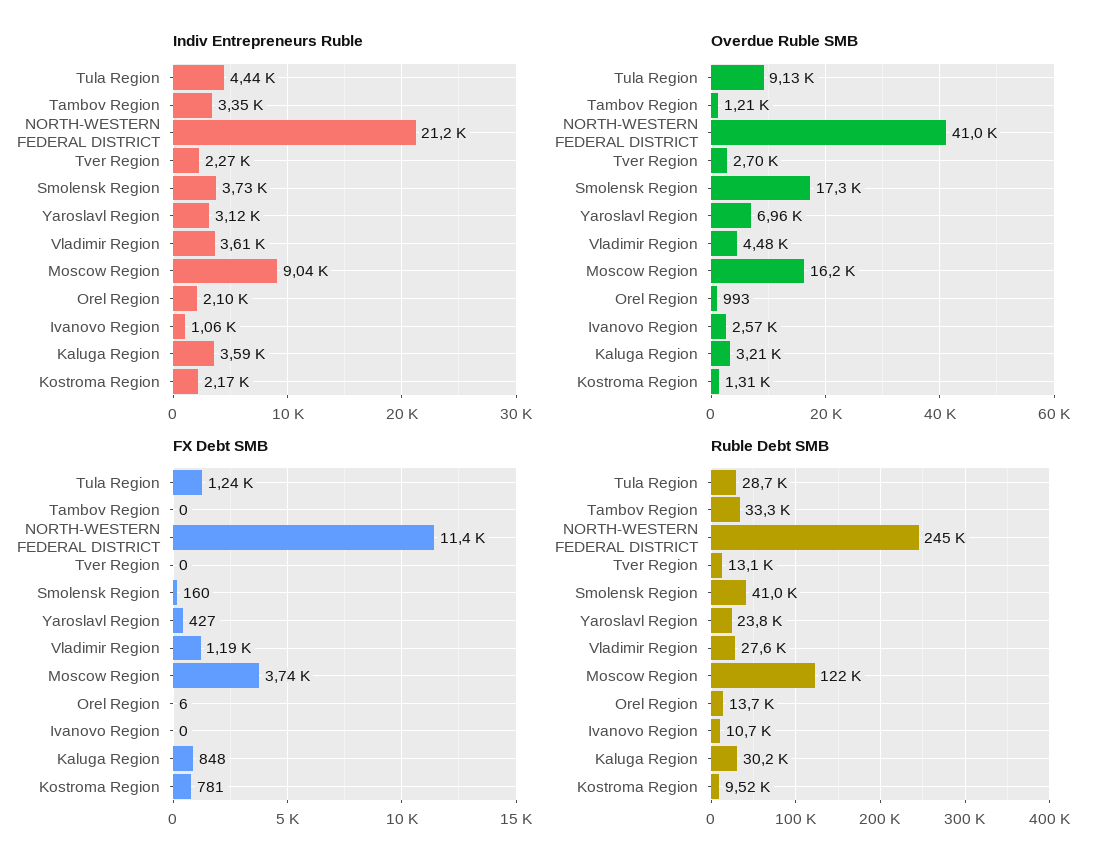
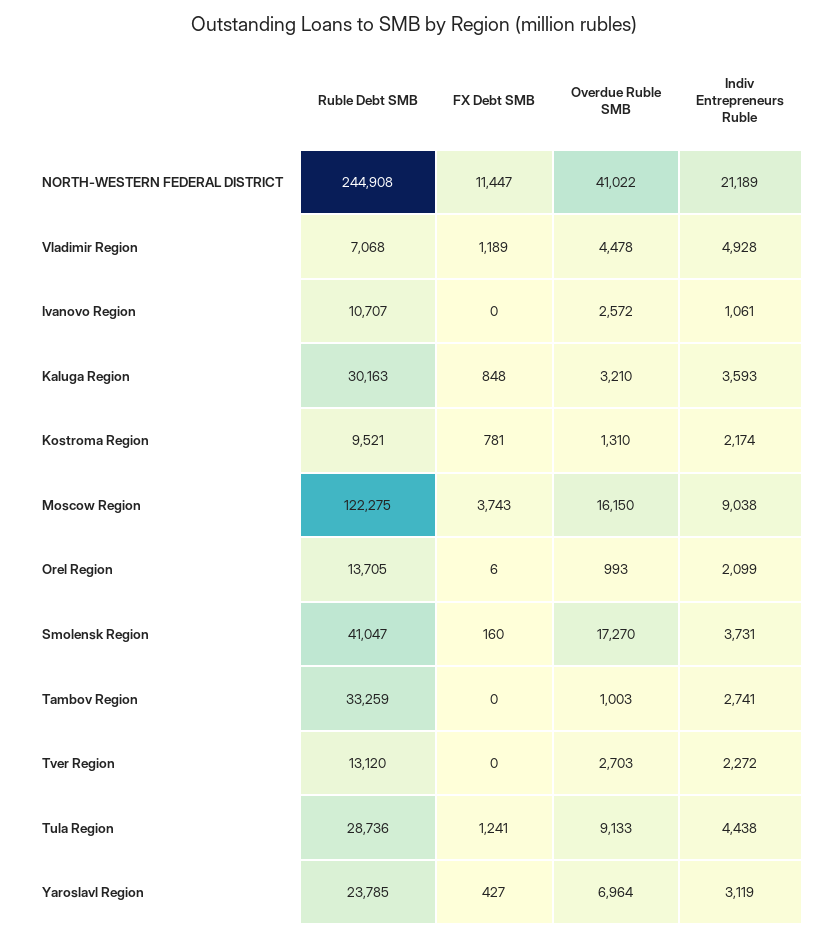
  {
    "Indiv Entrepreneurs Ruble": {
      "Tula Region": 4438,
-     "Tambov Region": 3350,
+     "Tambov Region": 2741,
      "NORTH-WESTERN FEDERAL DISTRICT": 21189,
      "Tver Region": 2272,
      "Smolensk Region": 3731,
      "Yaroslavl Region": 3119,
-     "Vladimir Region": 3610,
+     "Vladimir Region": 4928,
      "Moscow Region": 9038,
      "Orel Region": 2099,
      "Ivanovo Region": 1061,
      "Kaluga Region": 3593,
      "Kostroma Region": 2174
    },
    "Overdue Ruble SMB": {
      "Tula Region": 9133,
-     "Tambov Region": 1210,
+     "Tambov Region": 1003,
      "NORTH-WESTERN FEDERAL DISTRICT": 41022,
      "Tver Region": 2703,
      "Smolensk Region": 17270,
      "Yaroslavl Region": 6964,
      "Vladimir Region": 4478,
      "Moscow Region": 16150,
      "Orel Region": 993,
      "Ivanovo Region": 2572,
      "Kaluga Region": 3210,
      "Kostroma Region": 1310
    },
    "FX Debt SMB": {
      "Tula Region": 1241,
      "Tambov Region": 0,
      "NORTH-WESTERN FEDERAL DISTRICT": 11447,
      "Tver Region": 0,
      "Smolensk Region": 160,
      "Yaroslavl Region": 427,
      "Vladimir Region": 1189,
      "Moscow Region": 3743,
      "Orel Region": 6,
      "Ivanovo Region": 0,
      "Kaluga Region": 848,
      "Kostroma Region": 781
    },
    "Ruble Debt SMB": {
      "Tula Region": 28736,
      "Tambov Region": 33259,
      "NORTH-WESTERN FEDERAL DISTRICT": 244908,
      "Tver Region": 13120,
      "Smolensk Region": 41047,
      "Yaroslavl Region": 23785,
-     "Vladimir Region": 27600,
+     "Vladimir Region": 7068,
      "Moscow Region": 122275,
      "Orel Region": 13705,
      "Ivanovo Region": 10707,
      "Kaluga Region": 30163,
      "Kostroma Region": 9521
    }
  }

